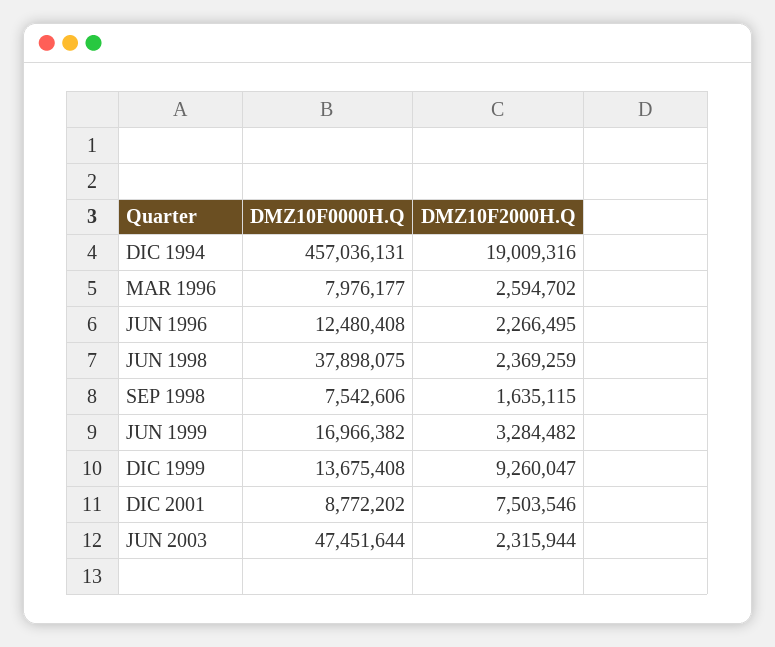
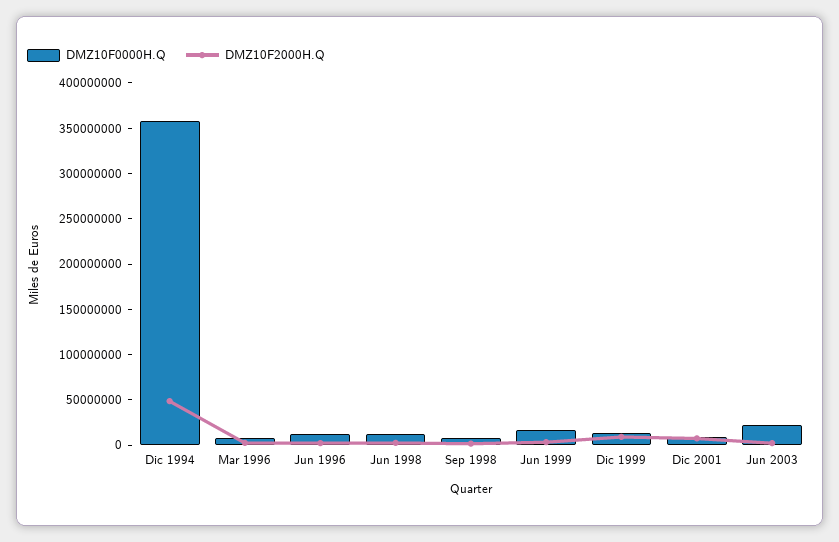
  {
    "DMZ10F0000H.Q": {
-     "DIC 1994": 457036131,
+     "DIC 1994": 360000000,
      "MAR 1996": 7976177,
      "JUN 1996": 12480408,
-     "JUN 1998": 37898075,
+     "JUN 1998": 10000000,
      "SEP 1998": 7542606,
      "JUN 1999": 16966382,
      "DIC 1999": 13675408,
      "DIC 2001": 8772202,
-     "JUN 2003": 47451644
+     "JUN 2003": 20000000
    },
    "DMZ10F2000H.Q": {
-     "DIC 1994": 19009316,
+     "DIC 1994": 50000000,
      "MAR 1996": 2594702,
      "JUN 1996": 2266495,
      "JUN 1998": 2369259,
      "SEP 1998": 1635115,
      "JUN 1999": 3284482,
      "DIC 1999": 9260047,
      "DIC 2001": 7503546,
      "JUN 2003": 2315944
    }
  }

